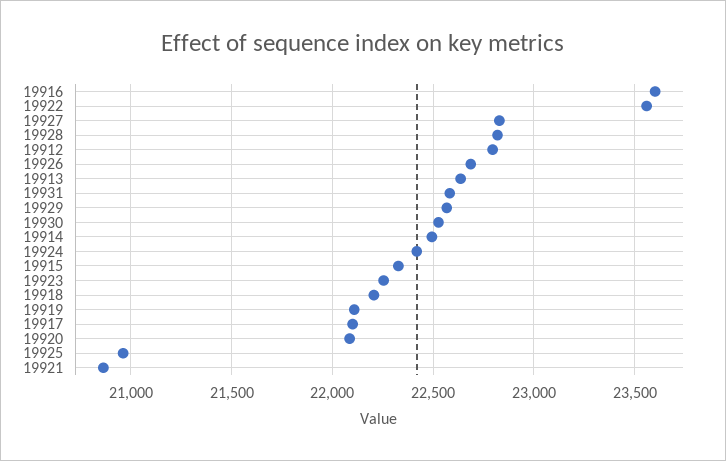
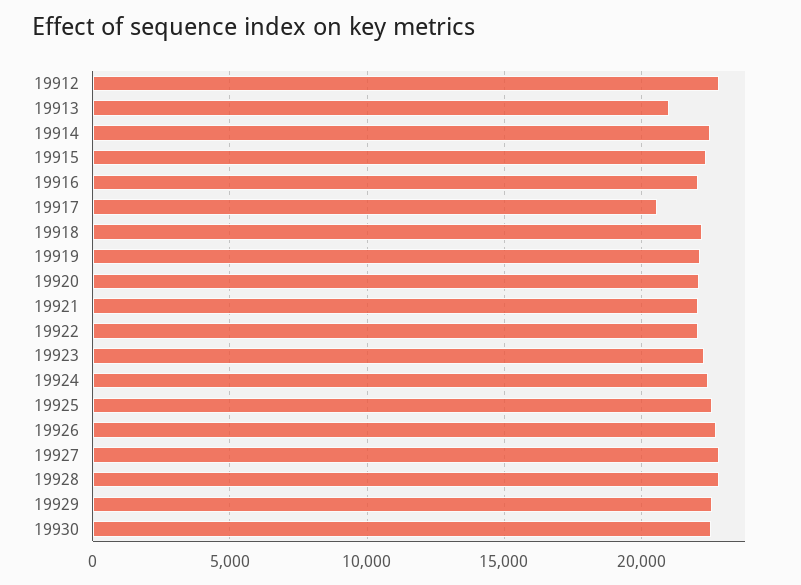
  {
-   "19916": 23600,
+   "19916": 22000,
-   "19922": 23550,
+   "19922": 22000,
    "19927": 22850,
    "19928": 22800,
    "19912": 22800,
    "19926": 22700,
-   "19913": 22650,
+   "19913": 21000,
-   "19931": 22600,
    "19929": 22550,
    "19930": 22550,
    "19914": 22500,
    "19924": 22400,
    "19915": 22350,
    "19923": 22250,
    "19918": 22200,
    "19919": 22100,
-   "19917": 22100,
+   "19917": 20500,
    "19920": 22100,
-   "19925": 20950,
+   "19925": 22500,
-   "19921": 20850
+   "19921": 22000
  }

